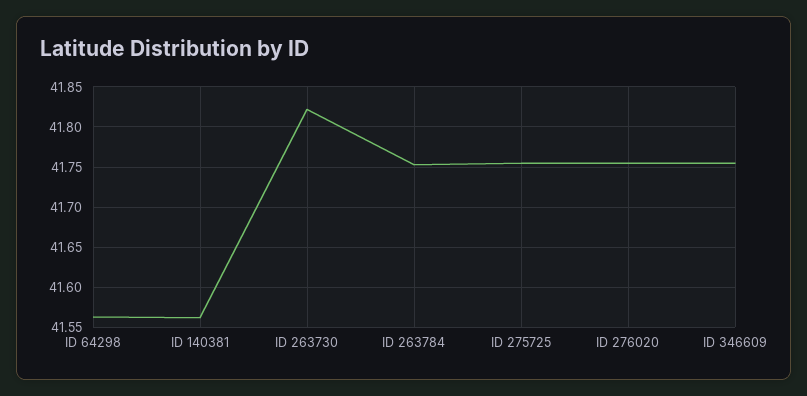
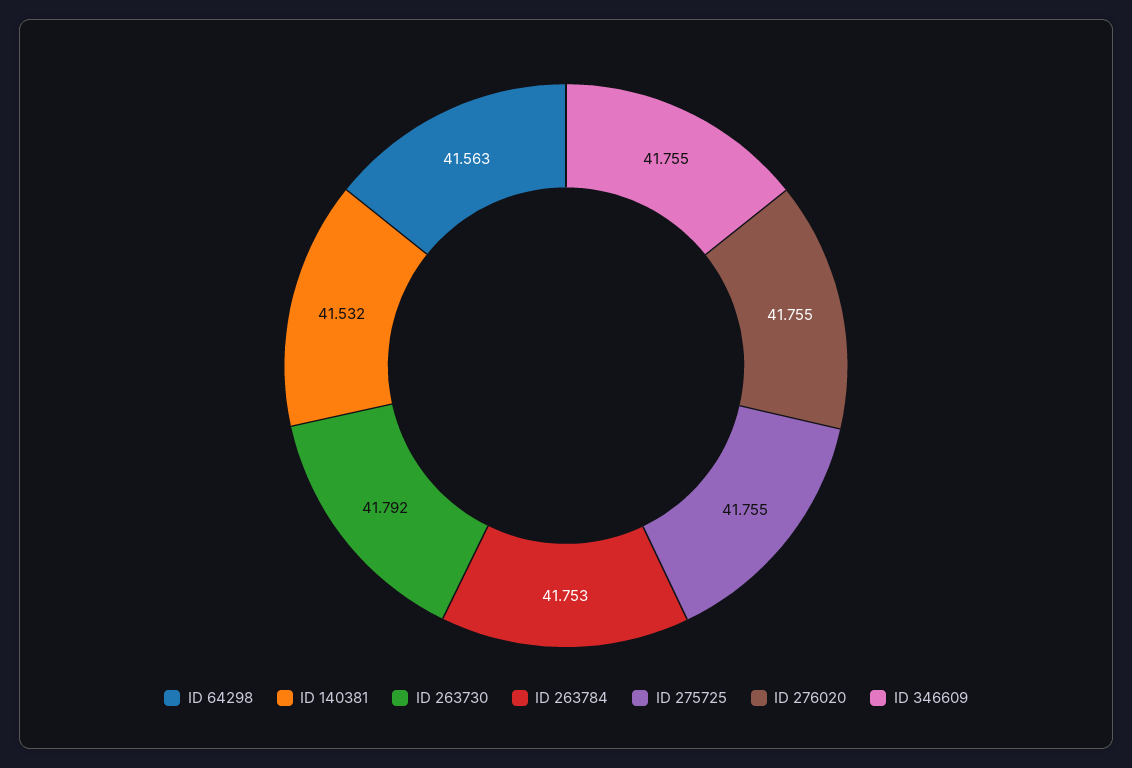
  {
    "ID 64298": 41.563,
-   "ID 140381": 41.56,
+   "ID 140381": 41.532,
-   "ID 263730": 41.82,
+   "ID 263730": 41.792,
    "ID 263784": 41.753,
    "ID 275725": 41.755,
    "ID 276020": 41.755,
    "ID 346609": 41.755
  }

